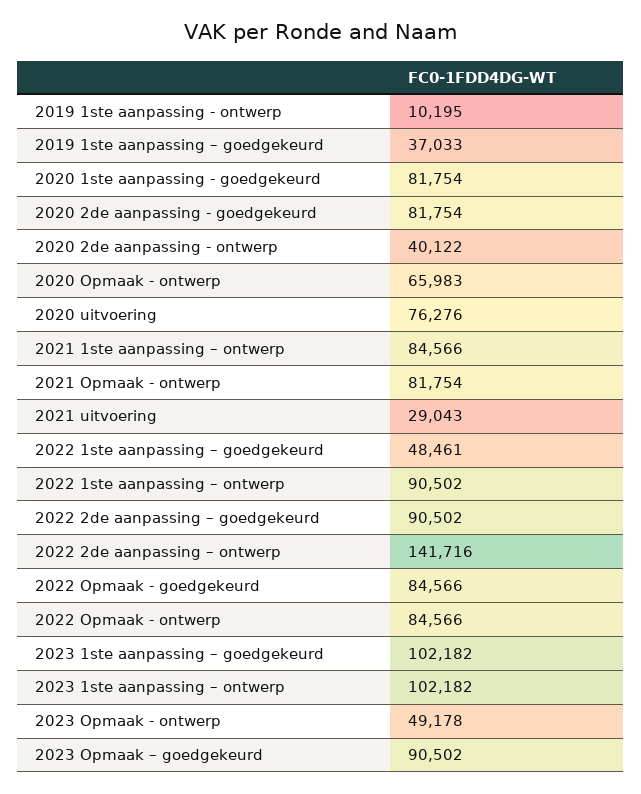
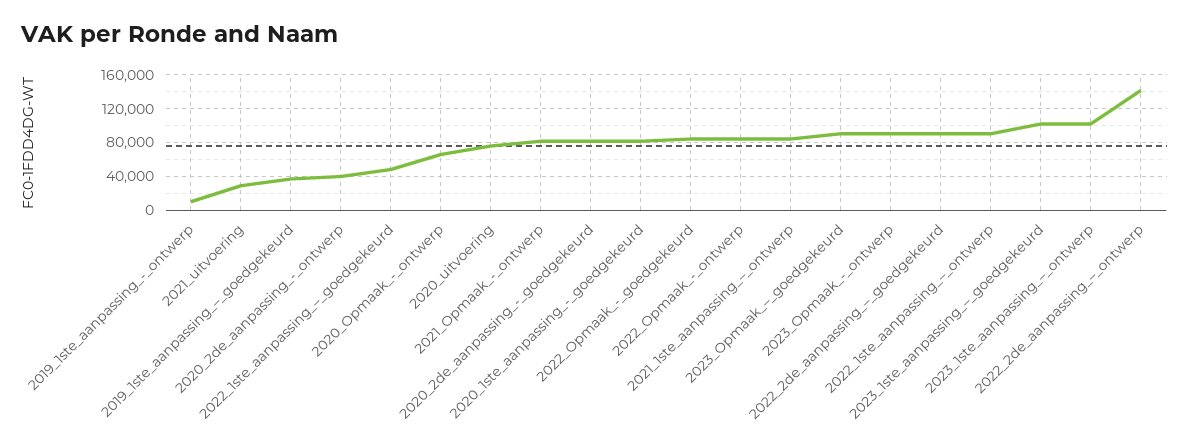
  {
    "2019 1ste aanpassing - ontwerp": 10195,
    "2019 1ste aanpassing – goedgekeurd": 37033,
    "2020 1ste aanpassing - goedgekeurd": 81754,
    "2020 2de aanpassing - goedgekeurd": 81754,
    "2020 2de aanpassing - ontwerp": 40122,
    "2020 Opmaak - ontwerp": 65983,
    "2020 uitvoering": 76276,
    "2021 1ste aanpassing – ontwerp": 84566,
    "2021 Opmaak - ontwerp": 81754,
    "2021 uitvoering": 29043,
    "2022 1ste aanpassing – goedgekeurd": 48461,
    "2022 1ste aanpassing – ontwerp": 90502,
    "2022 2de aanpassing – goedgekeurd": 90502,
    "2022 2de aanpassing – ontwerp": 141716,
    "2022 Opmaak - goedgekeurd": 84566,
    "2022 Opmaak - ontwerp": 84566,
    "2023 1ste aanpassing – goedgekeurd": 102182,
    "2023 1ste aanpassing – ontwerp": 102182,
-   "2023 Opmaak - ontwerp": 49178,
+   "2023 Opmaak - ontwerp": 90000,
    "2023 Opmaak – goedgekeurd": 90502
  }

